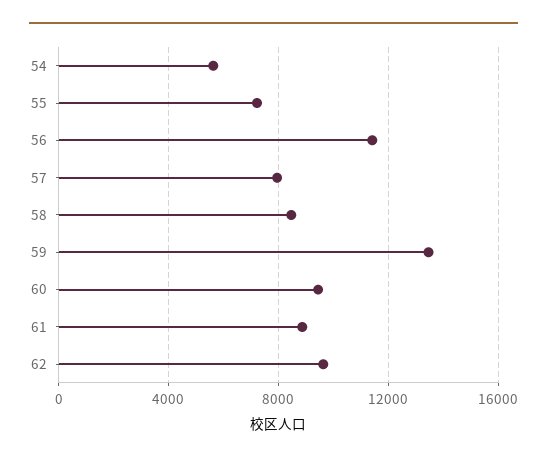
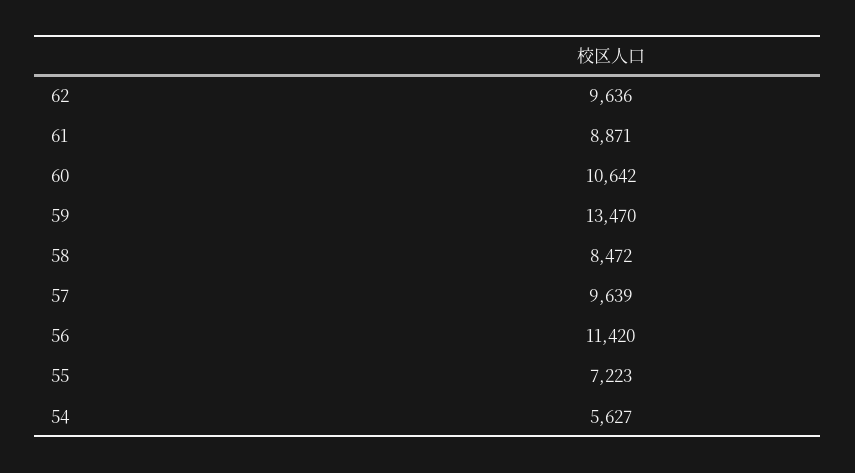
  {
    "54": 5627,
    "55": 7223,
    "56": 11420,
-   "57": 8000,
+   "57": 9639,
    "58": 8472,
    "59": 13470,
-   "60": 9500,
+   "60": 10642,
    "61": 8871,
    "62": 9636
  }

